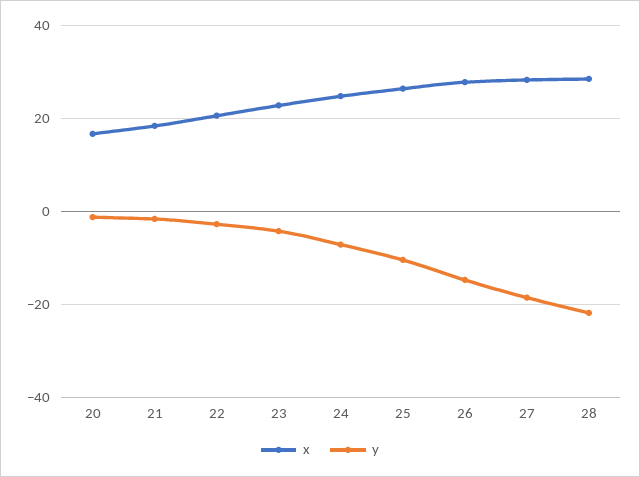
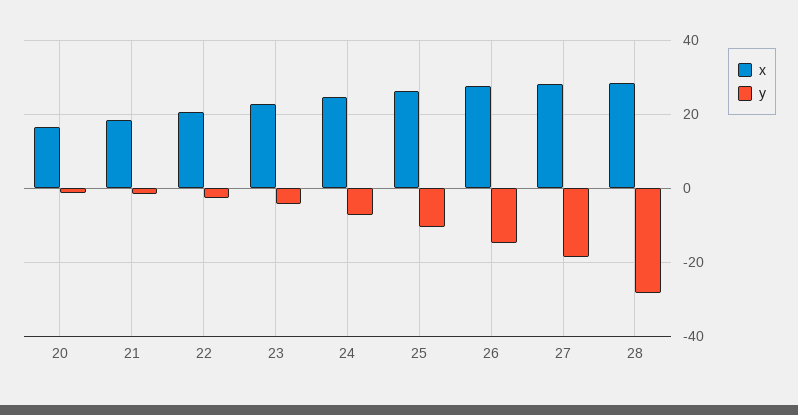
  {
    "x": {
      "20": 16,
      "21": 18,
      "22": 20,
      "23": 22,
      "24": 24,
      "25": 26,
      "26": 28,
      "27": 28,
      "28": 28
    },
    "y": {
      "20": -2,
      "21": -2,
      "22": -2,
      "23": -4,
      "24": -8,
      "25": -10,
      "26": -14,
      "27": -18,
-     "28": -22
+     "28": -28
    }
  }

